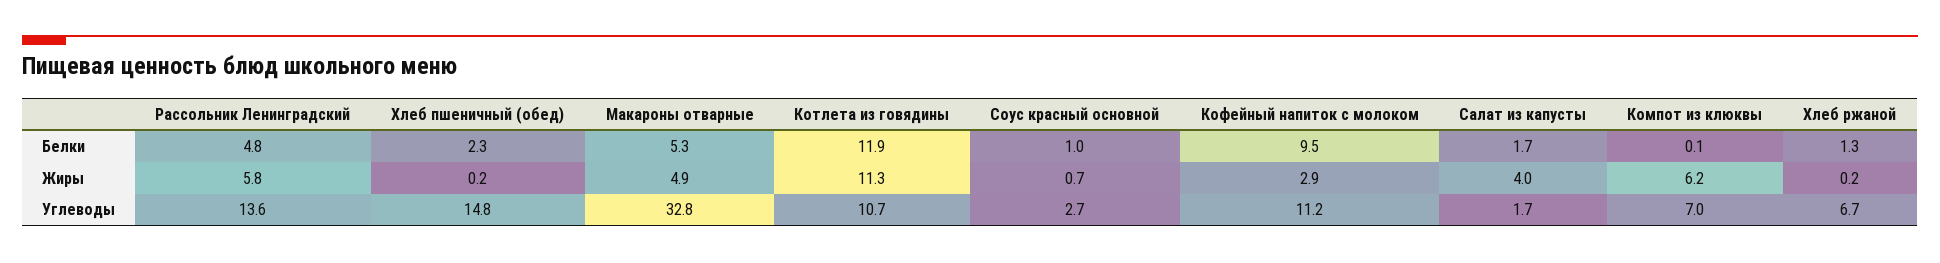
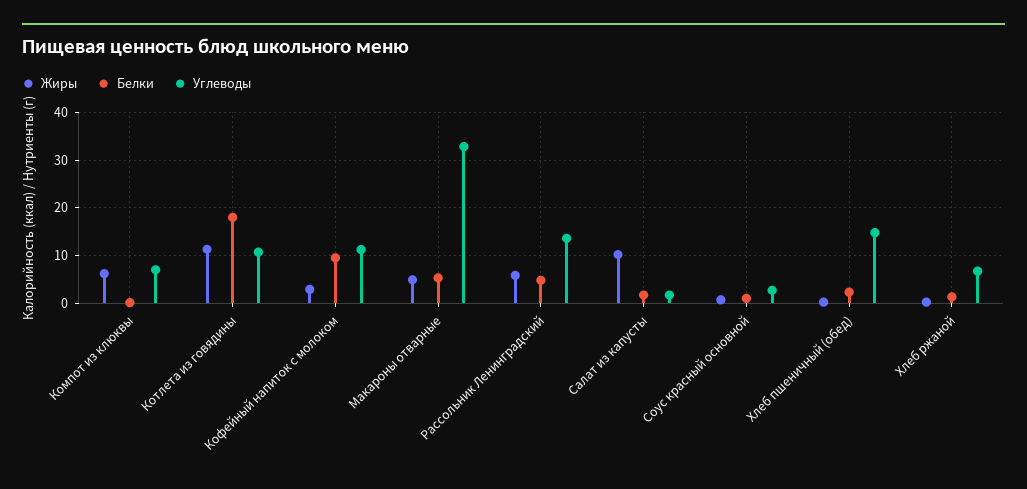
  {
    "Белки": {
      "Рассольник Ленинградский": 4.8,
      "Хлеб пшеничный (обед)": 2.3,
      "Макароны отварные": 5.3,
-     "Котлета из говядины": 11.9,
+     "Котлета из говядины": 18,
      "Соус красный основной": 1,
      "Кофейный напиток с молоком": 9.5,
      "Салат из капусты": 1.7,
      "Компот из клюквы": 0.1,
      "Хлеб ржаной": 1.3
    },
    "Жиры": {
      "Рассольник Ленинградский": 5.8,
      "Хлеб пшеничный (обед)": 0.2,
      "Макароны отварные": 4.9,
      "Котлета из говядины": 11.3,
      "Соус красный основной": 0.7,
      "Кофейный напиток с молоком": 2.9,
-     "Салат из капусты": 4,
+     "Салат из капусты": 10,
      "Компот из клюквы": 6.2,
      "Хлеб ржаной": 0.2
    },
    "Углеводы": {
      "Рассольник Ленинградский": 13.6,
      "Хлеб пшеничный (обед)": 14.8,
      "Макароны отварные": 32.8,
      "Котлета из говядины": 10.7,
      "Соус красный основной": 2.7,
      "Кофейный напиток с молоком": 11.2,
      "Салат из капусты": 1.7,
      "Компот из клюквы": 7,
      "Хлеб ржаной": 6.7
    }
  }

